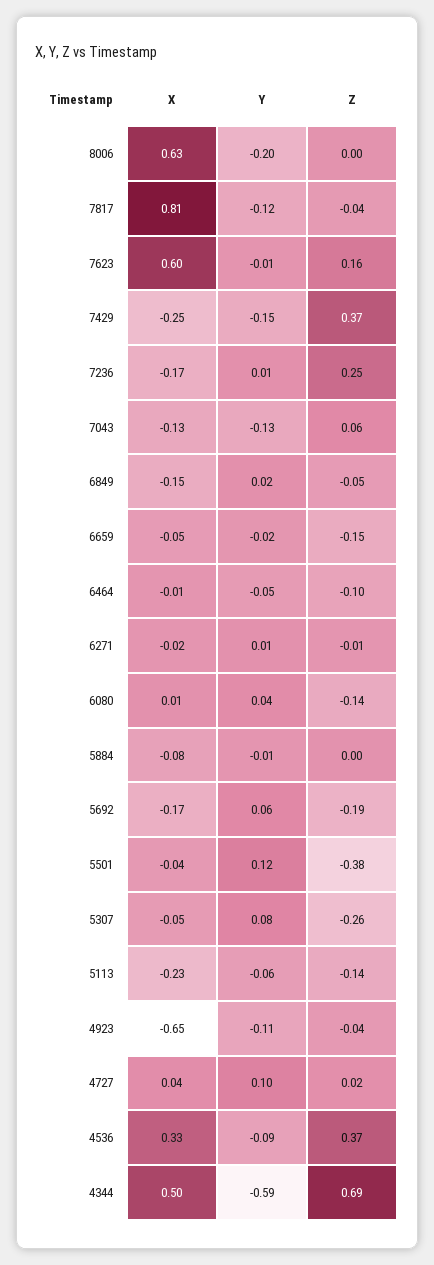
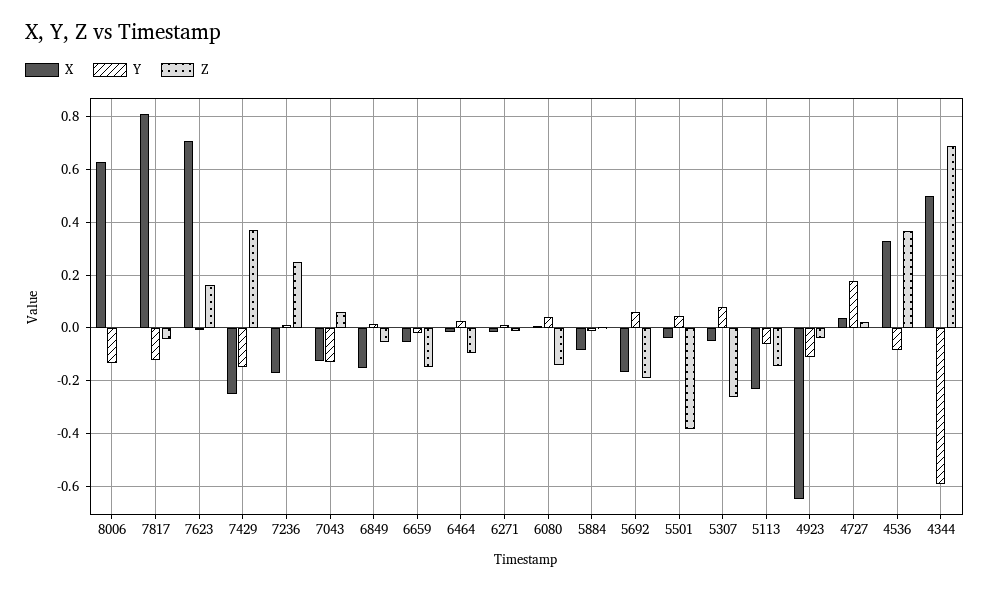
  {
    "X": {
      "8006": 0.63,
      "7817": 0.81,
-     "7623": 0.6,
+     "7623": 0.7,
      "7429": -0.25,
      "7236": -0.17,
      "7043": -0.13,
      "6849": -0.15,
      "6659": -0.05,
      "6464": -0.01,
      "6271": -0.02,
      "6080": 0.01,
      "5884": -0.08,
      "5692": -0.17,
      "5501": -0.04,
      "5307": -0.05,
      "5113": -0.23,
      "4923": -0.65,
      "4727": 0.04,
      "4536": 0.33,
      "4344": 0.5
    },
    "Y": {
-     "8006": -0.2,
+     "8006": -0.125,
      "7817": -0.12,
      "7623": -0.01,
      "7429": -0.15,
      "7236": 0.01,
      "7043": -0.13,
      "6849": 0.02,
      "6659": -0.02,
-     "6464": -0.05,
+     "6464": 0.025,
      "6271": 0.01,
      "6080": 0.04,
      "5884": -0.01,
      "5692": 0.06,
-     "5501": 0.12,
+     "5501": 0.05,
      "5307": 0.08,
      "5113": -0.06,
      "4923": -0.11,
-     "4727": 0.1,
+     "4727": 0.175,
      "4536": -0.09,
      "4344": -0.59
    },
    "Z": {
      "8006": 0,
      "7817": -0.04,
      "7623": 0.16,
      "7429": 0.37,
      "7236": 0.25,
      "7043": 0.06,
      "6849": -0.05,
      "6659": -0.15,
      "6464": -0.1,
      "6271": -0.01,
      "6080": -0.14,
      "5884": 0,
      "5692": -0.19,
      "5501": -0.38,
      "5307": -0.26,
      "5113": -0.14,
      "4923": -0.04,
      "4727": 0.02,
      "4536": 0.37,
      "4344": 0.69
    }
  }

